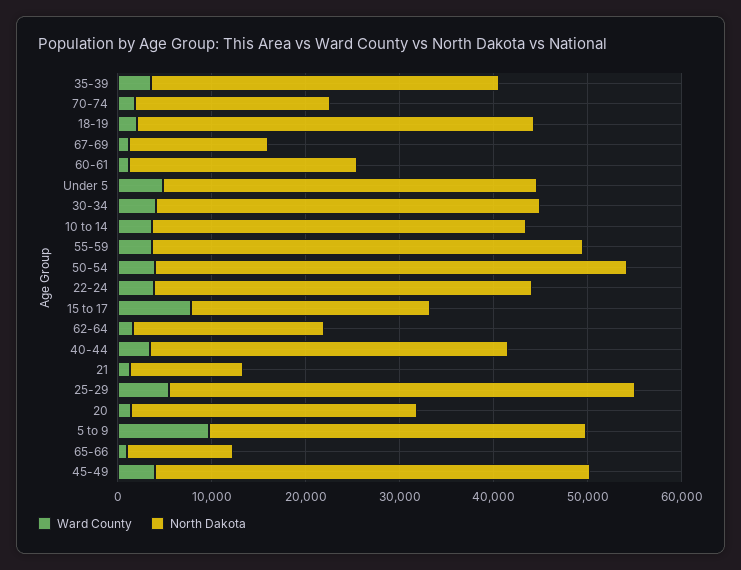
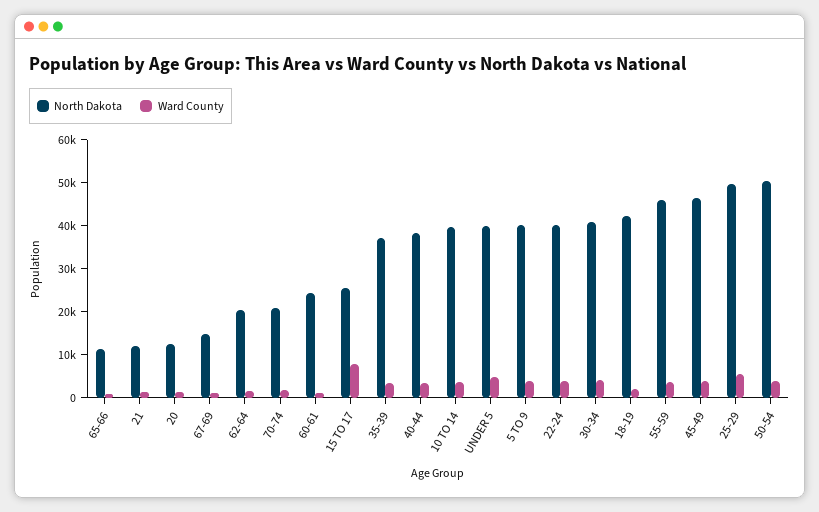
  {
    "Ward County": {
      "35-39": 4000,
      "70-74": 2000,
      "18-19": 2000,
      "67-69": 2000,
      "60-61": 2000,
      "Under 5": 4000,
      "30-34": 4000,
      "10 to 14": 4000,
      "55-59": 4000,
      "50-54": 4000,
      "22-24": 4000,
      "15 to 17": 8000,
      "62-64": 2000,
      "40-44": 4000,
      "21": 2000,
      "25-29": 6000,
      "20": 2000,
-     "5 to 9": 10000,
+     "5 to 9": 4000,
      "65-66": 0,
      "45-49": 4000
    },
    "North Dakota": {
      "35-39": 38000,
      "70-74": 20000,
      "18-19": 42000,
      "67-69": 14000,
      "60-61": 24000,
      "Under 5": 40000,
      "30-34": 40000,
      "10 to 14": 40000,
      "55-59": 46000,
      "50-54": 50000,
      "22-24": 40000,
      "15 to 17": 26000,
      "62-64": 20000,
      "40-44": 38000,
      "21": 12000,
      "25-29": 50000,
-     "20": 30000,
+     "20": 12000,
      "5 to 9": 40000,
      "65-66": 12000,
      "45-49": 46000
    }
  }

